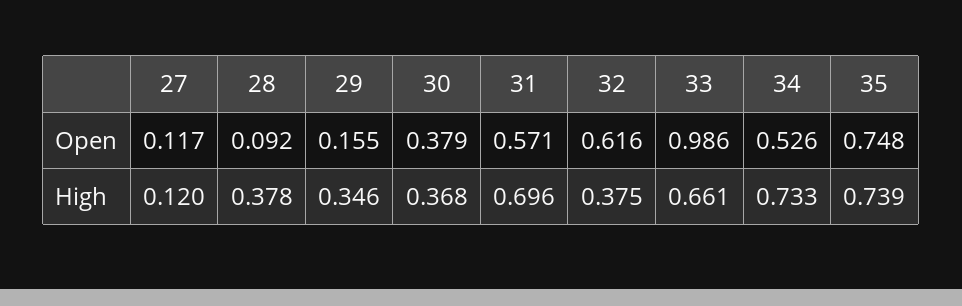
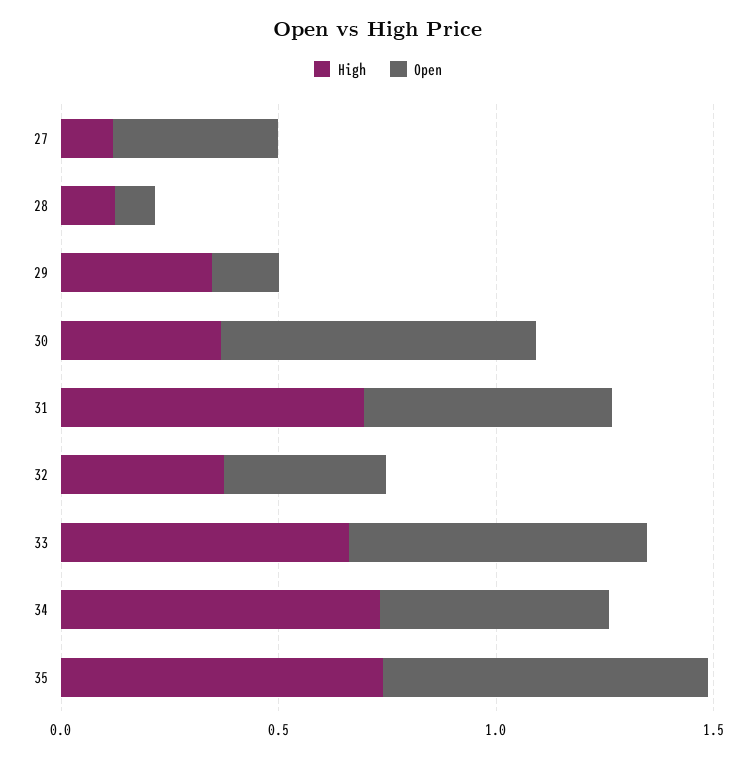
  {
    "Open": {
-     "27": 0.117,
+     "27": 0.4,
      "28": 0.092,
      "29": 0.155,
-     "30": 0.379,
+     "30": 0.7,
      "31": 0.571,
-     "32": 0.616,
+     "32": 0.4,
-     "33": 0.986,
+     "33": 0.7,
      "34": 0.526,
      "35": 0.748
    },
    "High": {
      "27": 0.12,
-     "28": 0.378,
+     "28": 0.1,
      "29": 0.346,
      "30": 0.368,
      "31": 0.696,
      "32": 0.375,
      "33": 0.661,
      "34": 0.733,
      "35": 0.739
    }
  }

